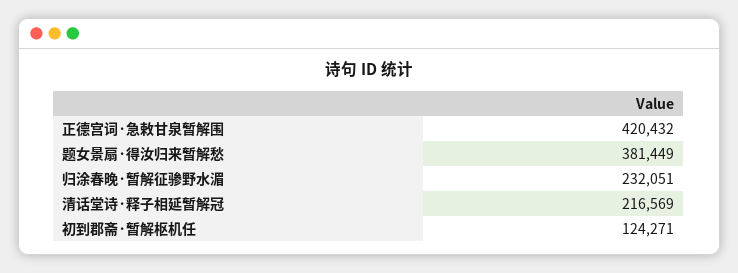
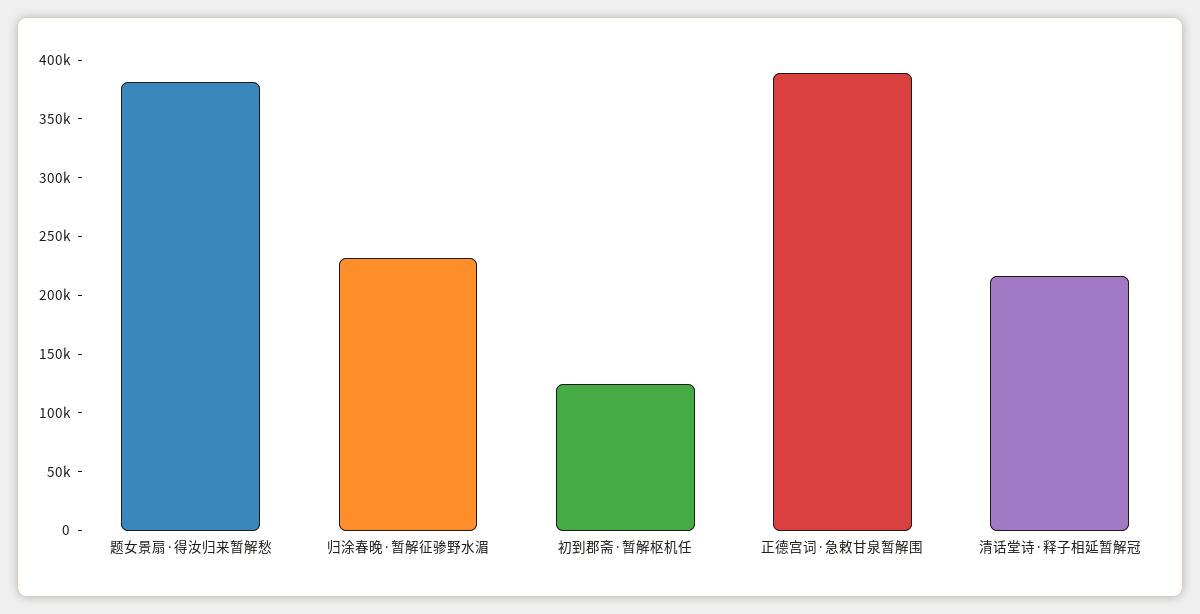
  {
-   "正德宫词·急敕甘泉暂解围": 420432,
+   "正德宫词·急敕甘泉暂解围": 390000,
    "题女景扇·得汝归来暂解愁": 381449,
    "归涂春晚·暂解征骖野水湄": 232051,
    "清话堂诗·释子相延暂解冠": 216569,
    "初到郡斋·暂解枢机任": 124271
  }

